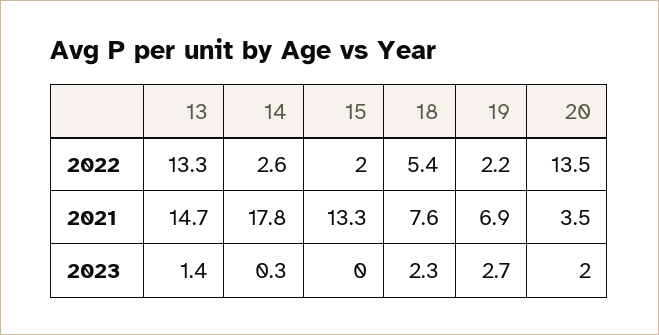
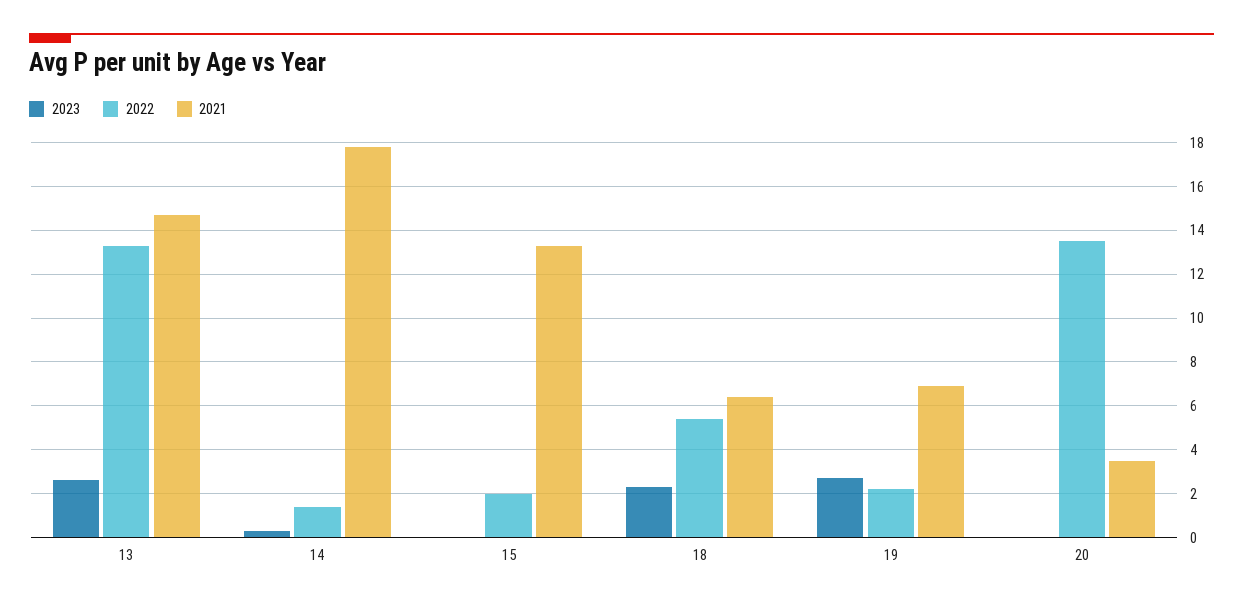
  {
    "2022": {
      "13": 13.3,
-     "14": 2.6,
+     "14": 1.5,
      "15": 2,
      "18": 5.4,
      "19": 2.2,
      "20": 13.5
    },
    "2021": {
      "13": 14.7,
      "14": 17.8,
      "15": 13.3,
-     "18": 7.6,
+     "18": 6.5,
      "19": 6.9,
      "20": 3.5
    },
    "2023": {
-     "13": 1.4,
+     "13": 2.5,
      "14": 0.3,
      "15": 0,
      "18": 2.3,
      "19": 2.7,
-     "20": 2
+     "20": 0
    }
  }

